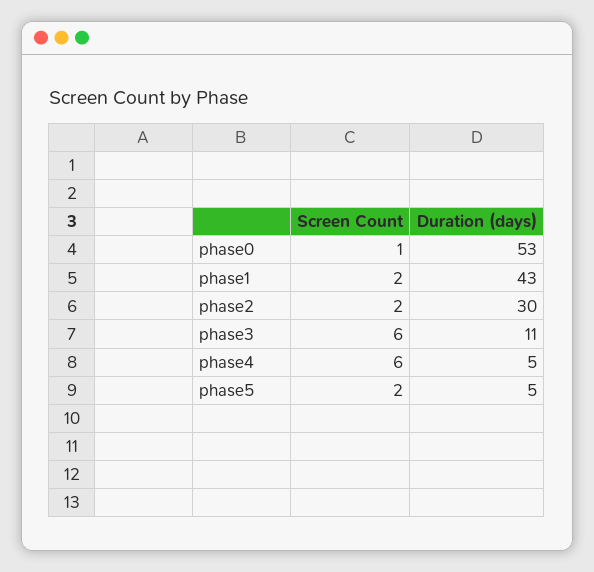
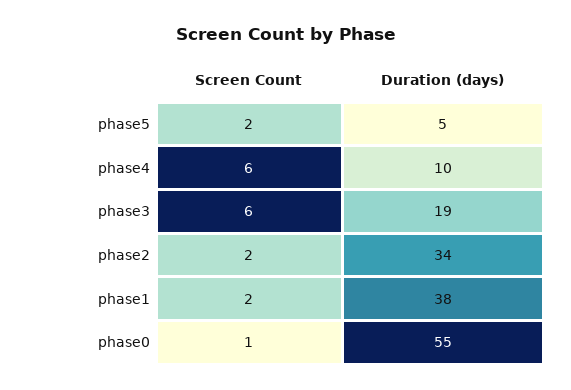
  {
    "Screen Count": {
      "phase0": 1,
      "phase1": 2,
      "phase2": 2,
      "phase3": 6,
      "phase4": 6,
      "phase5": 2
    },
    "Duration (days)": {
-     "phase0": 53,
+     "phase0": 55,
-     "phase1": 43,
+     "phase1": 38,
-     "phase2": 30,
+     "phase2": 34,
-     "phase3": 11,
+     "phase3": 19,
-     "phase4": 5,
+     "phase4": 10,
      "phase5": 5
    }
  }

